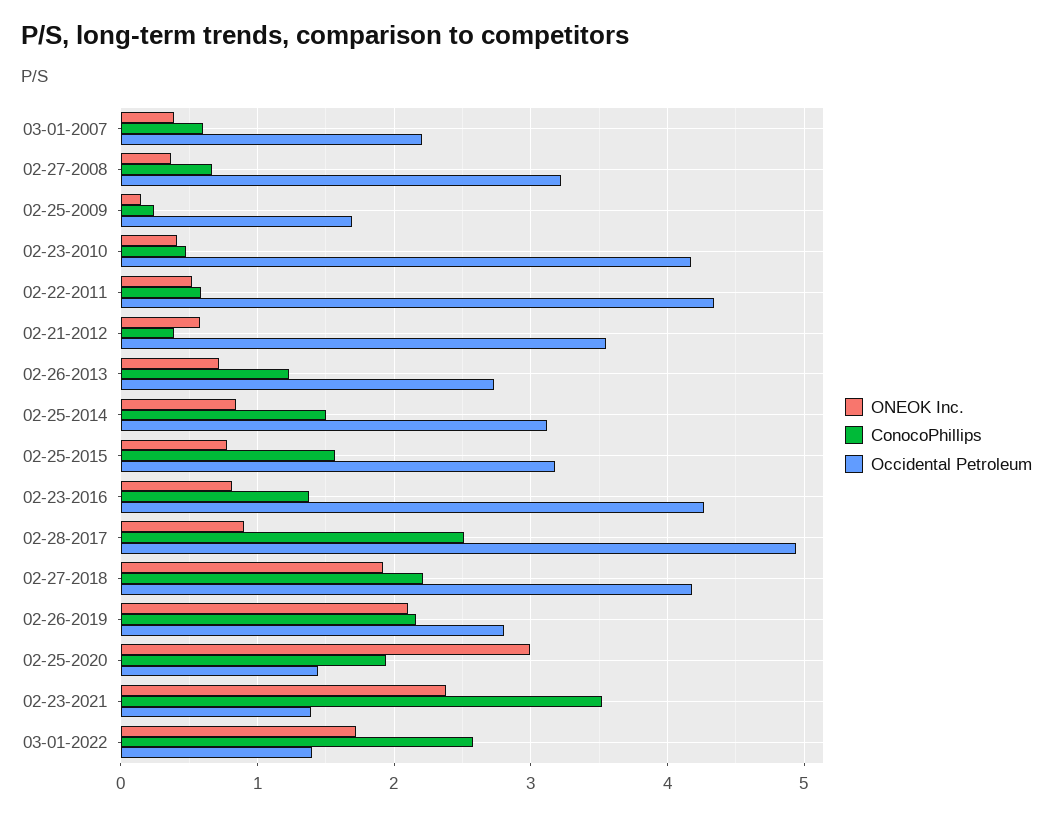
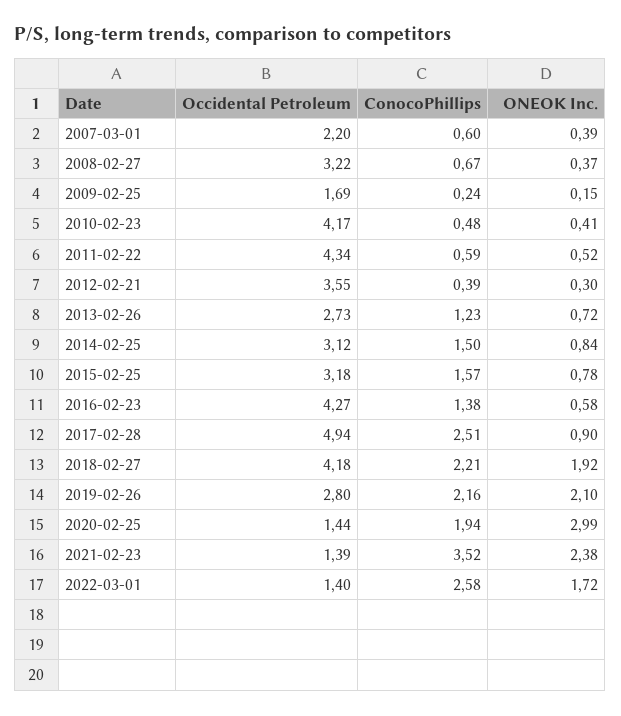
  {
    "ONEOK Inc.": {
      "03-01-2007": 0.39,
      "02-27-2008": 0.37,
      "02-25-2009": 0.15,
      "02-23-2010": 0.41,
      "02-22-2011": 0.52,
-     "02-21-2012": 0.6,
+     "02-21-2012": 0.3,
      "02-26-2013": 0.72,
      "02-25-2014": 0.84,
      "02-25-2015": 0.78,
-     "02-23-2016": 0.8,
+     "02-23-2016": 0.58,
      "02-28-2017": 0.9,
      "02-27-2018": 1.92,
      "02-26-2019": 2.1,
      "02-25-2020": 2.99,
      "02-23-2021": 2.38,
      "03-01-2022": 1.72
    },
    "ConocoPhillips": {
      "03-01-2007": 0.6,
      "02-27-2008": 0.67,
      "02-25-2009": 0.24,
      "02-23-2010": 0.48,
      "02-22-2011": 0.59,
      "02-21-2012": 0.39,
      "02-26-2013": 1.23,
      "02-25-2014": 1.5,
      "02-25-2015": 1.57,
      "02-23-2016": 1.38,
      "02-28-2017": 2.51,
      "02-27-2018": 2.21,
      "02-26-2019": 2.16,
      "02-25-2020": 1.94,
      "02-23-2021": 3.52,
      "03-01-2022": 2.58
    },
    "Occidental Petroleum": {
      "03-01-2007": 2.2,
      "02-27-2008": 3.22,
      "02-25-2009": 1.69,
      "02-23-2010": 4.17,
      "02-22-2011": 4.34,
      "02-21-2012": 3.55,
      "02-26-2013": 2.73,
      "02-25-2014": 3.12,
      "02-25-2015": 3.18,
      "02-23-2016": 4.27,
      "02-28-2017": 4.94,
      "02-27-2018": 4.18,
      "02-26-2019": 2.8,
      "02-25-2020": 1.44,
      "02-23-2021": 1.39,
      "03-01-2022": 1.4
    }
  }

